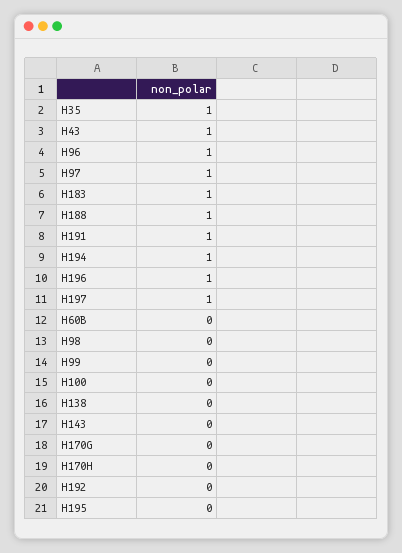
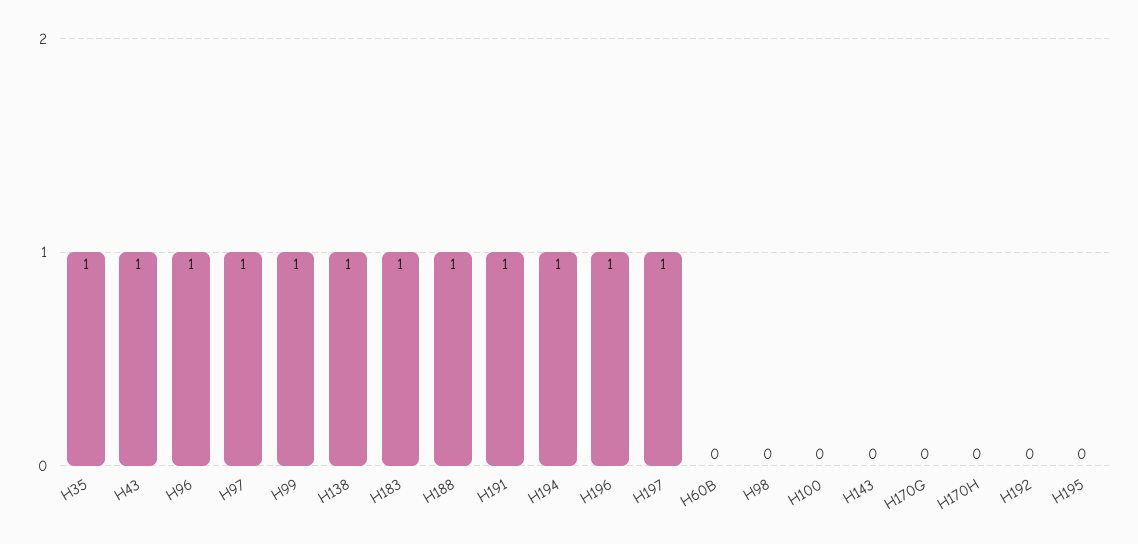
  {
    "H35": 1,
    "H43": 1,
    "H96": 1,
    "H97": 1,
    "H183": 1,
    "H188": 1,
    "H191": 1,
    "H194": 1,
    "H196": 1,
    "H197": 1,
    "H60B": 0,
    "H98": 0,
-   "H99": 0,
+   "H99": 1,
    "H100": 0,
-   "H138": 0,
+   "H138": 1,
    "H143": 0,
    "H170G": 0,
    "H170H": 0,
    "H192": 0,
    "H195": 0
  }

